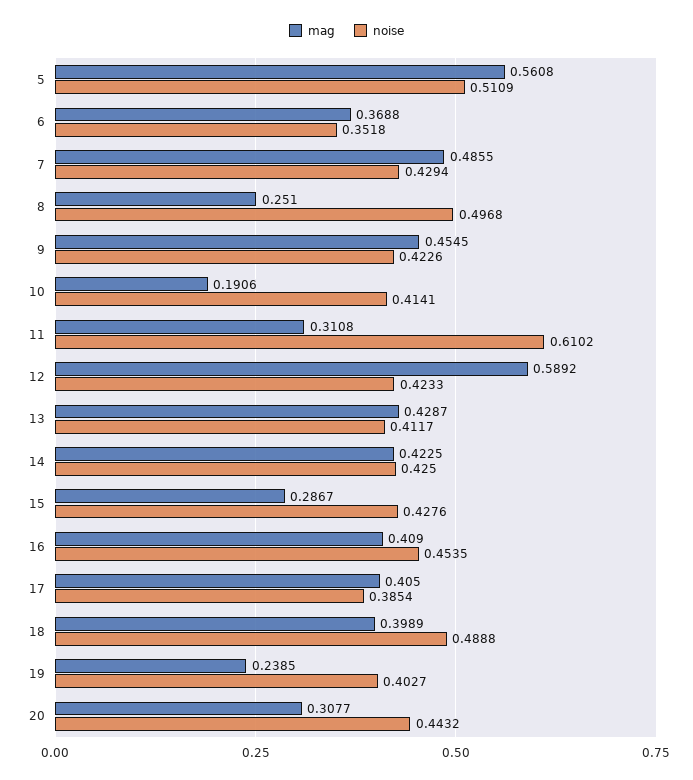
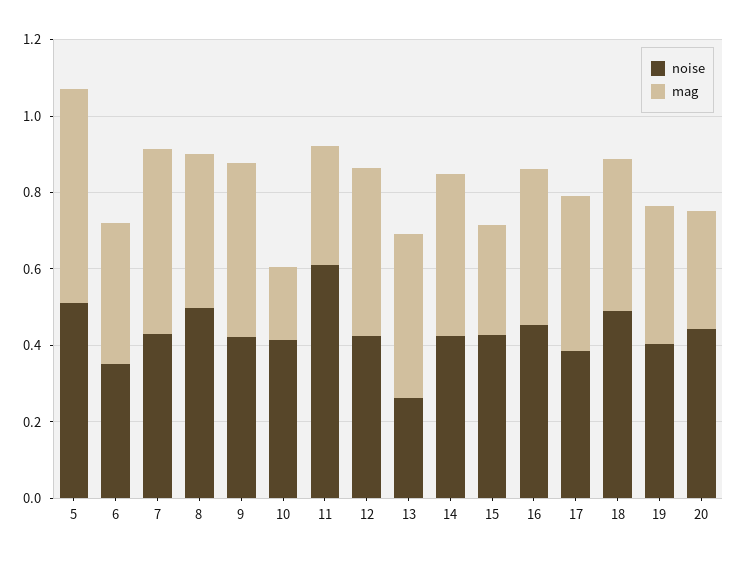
  {
    "mag": {
      "5": 0.5608,
      "6": 0.3688,
      "7": 0.4855,
-     "8": 0.251,
+     "8": 0.4,
      "9": 0.4545,
      "10": 0.1906,
      "11": 0.3108,
-     "12": 0.5892,
+     "12": 0.45,
      "13": 0.4287,
      "14": 0.4225,
      "15": 0.2867,
      "16": 0.409,
      "17": 0.405,
      "18": 0.3989,
-     "19": 0.2385,
+     "19": 0.35,
      "20": 0.3077
    },
    "noise": {
      "5": 0.5109,
      "6": 0.3518,
      "7": 0.4294,
      "8": 0.4968,
      "9": 0.4226,
      "10": 0.4141,
      "11": 0.6102,
      "12": 0.4233,
-     "13": 0.4117,
+     "13": 0.25,
      "14": 0.425,
      "15": 0.4276,
      "16": 0.4535,
      "17": 0.3854,
      "18": 0.4888,
      "19": 0.4027,
      "20": 0.4432
    }
  }

